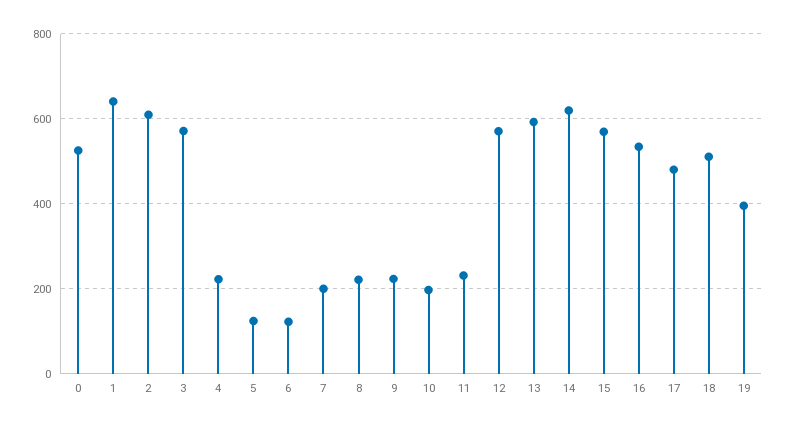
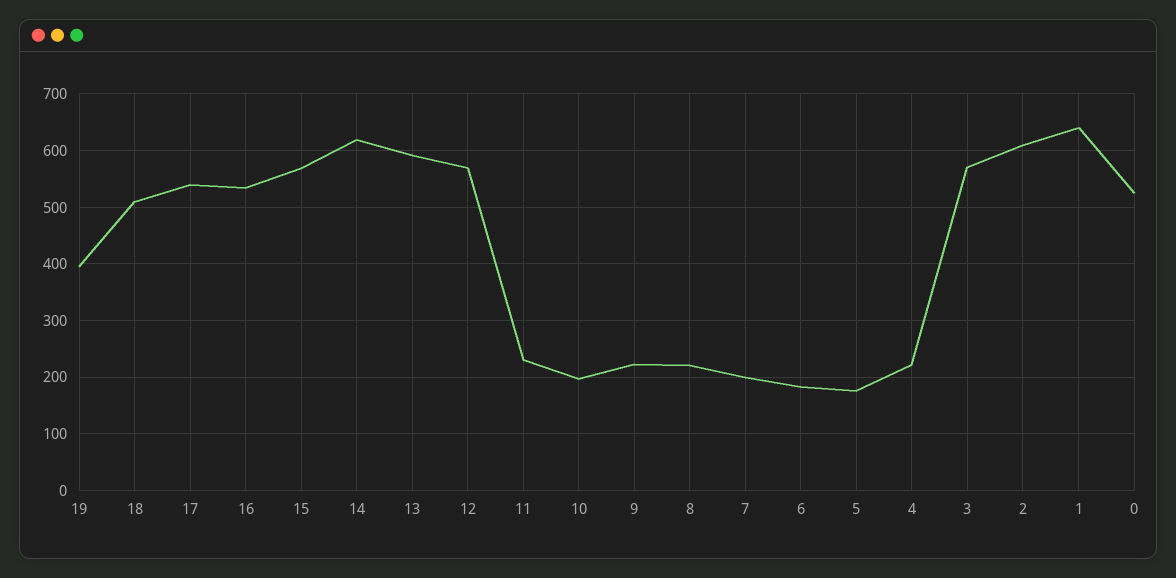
  {
    "0": 520,
    "1": 640,
    "2": 600,
    "3": 580,
    "4": 220,
-   "5": 120,
+   "5": 180,
-   "6": 120,
+   "6": 180,
    "7": 200,
    "8": 220,
    "9": 220,
    "10": 200,
    "11": 240,
    "12": 580,
    "13": 600,
    "14": 620,
    "15": 560,
    "16": 540,
-   "17": 480,
+   "17": 540,
    "18": 520,
    "19": 400
  }

